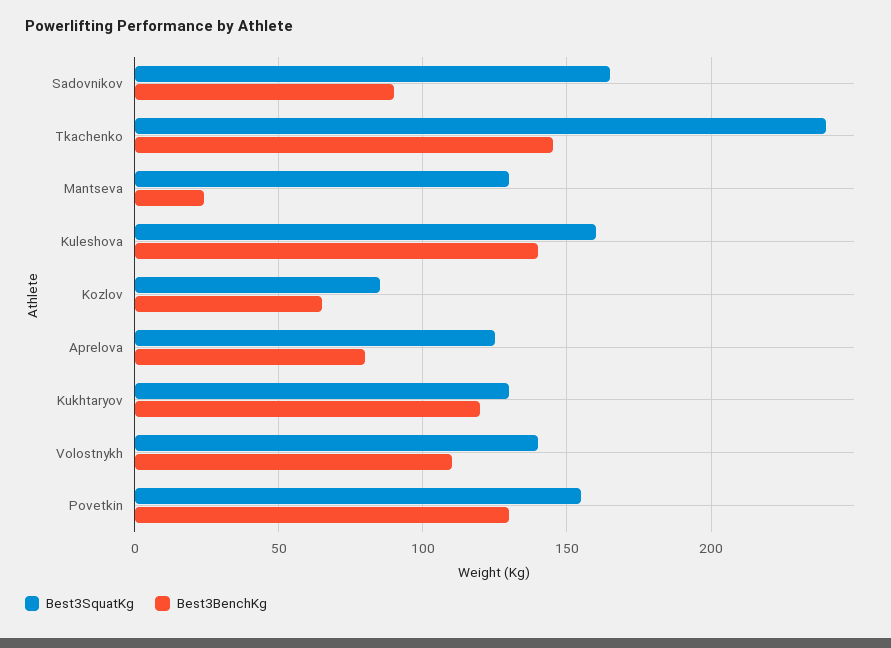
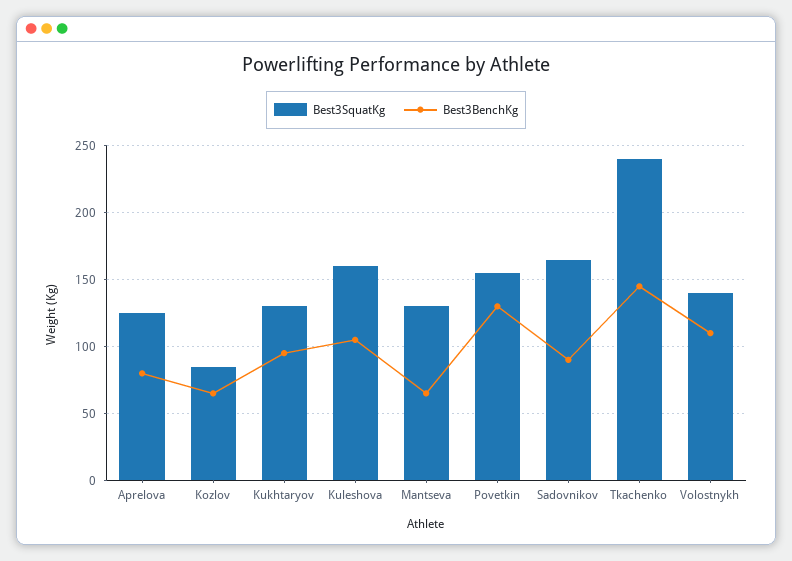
  {
    "Best3SquatKg": {
      "Sadovnikov": 165,
      "Tkachenko": 240,
      "Mantseva": 130,
      "Kuleshova": 160,
      "Kozlov": 85,
      "Aprelova": 125,
      "Kukhtaryov": 130,
      "Volostnykh": 140,
      "Povetkin": 155
    },
    "Best3BenchKg": {
      "Sadovnikov": 90,
      "Tkachenko": 145,
-     "Mantseva": 25,
+     "Mantseva": 65,
-     "Kuleshova": 140,
+     "Kuleshova": 105,
      "Kozlov": 65,
      "Aprelova": 80,
-     "Kukhtaryov": 120,
+     "Kukhtaryov": 95,
      "Volostnykh": 110,
      "Povetkin": 130
    }
  }

